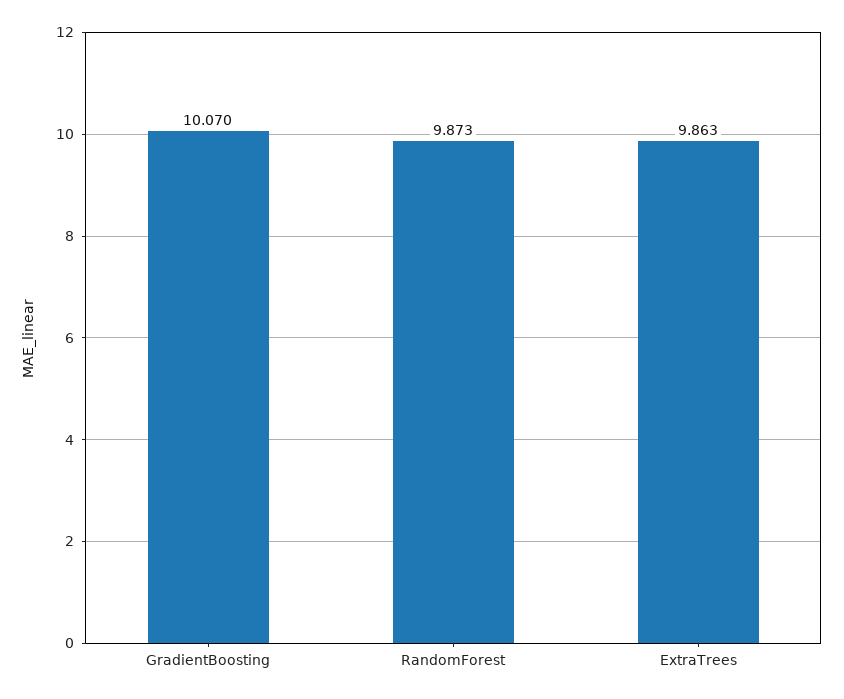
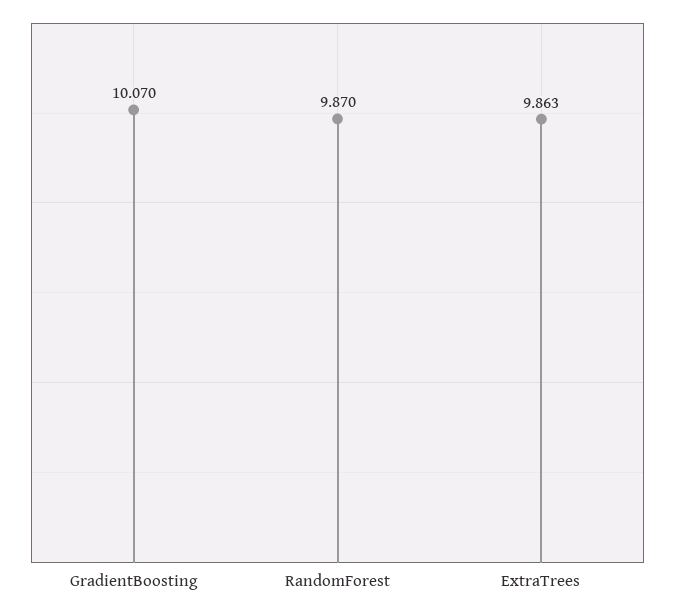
  {
    "GradientBoosting": 10.07,
-   "RandomForest": 9.873,
+   "RandomForest": 9.87,
    "ExtraTrees": 9.863
  }

